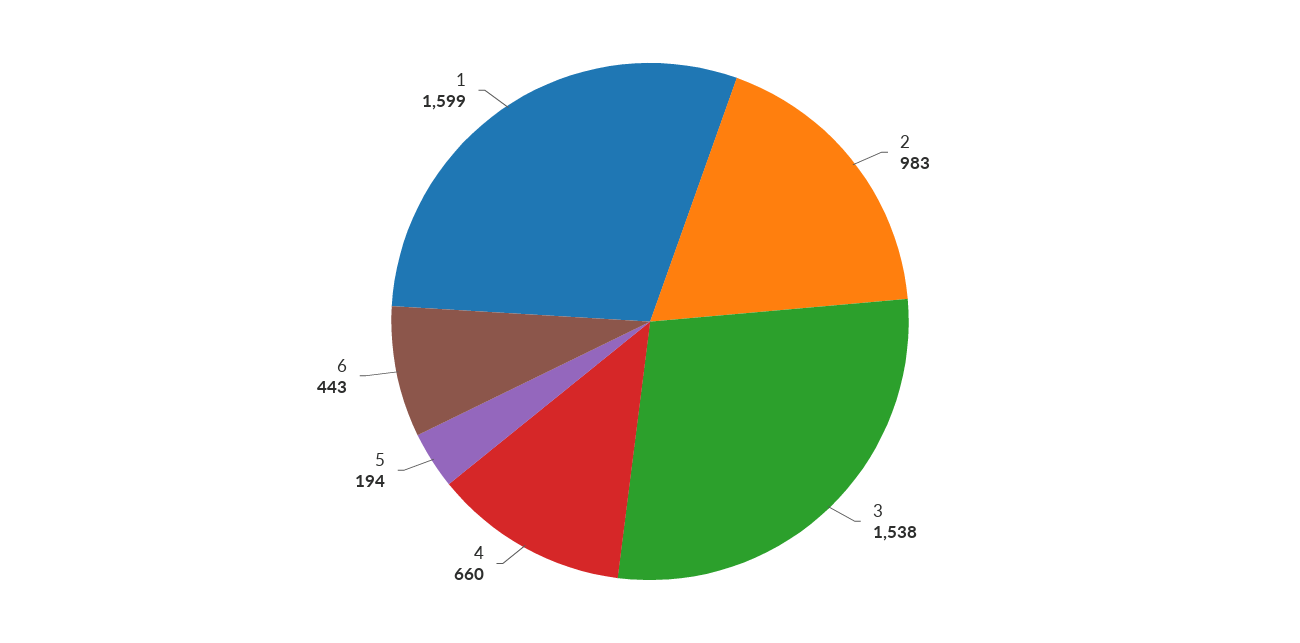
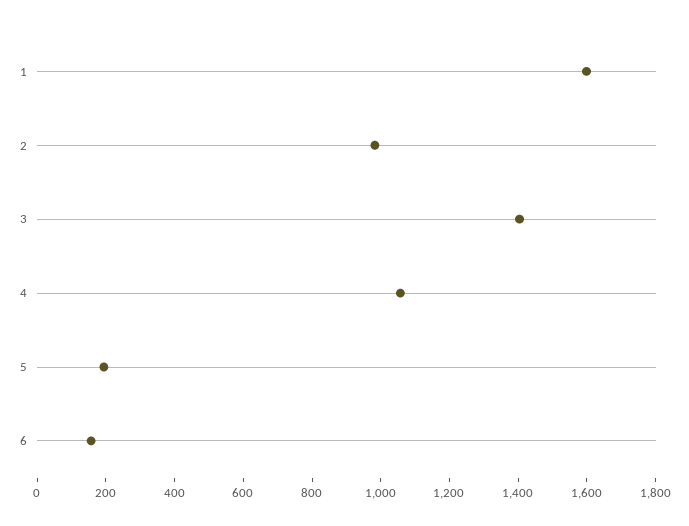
  {
    "2": 983,
-   "3": 1538,
+   "3": 1400,
-   "4": 660,
+   "4": 1050,
    "5": 194,
-   "6": 443,
+   "6": 150,
    "1": 1599
  }

